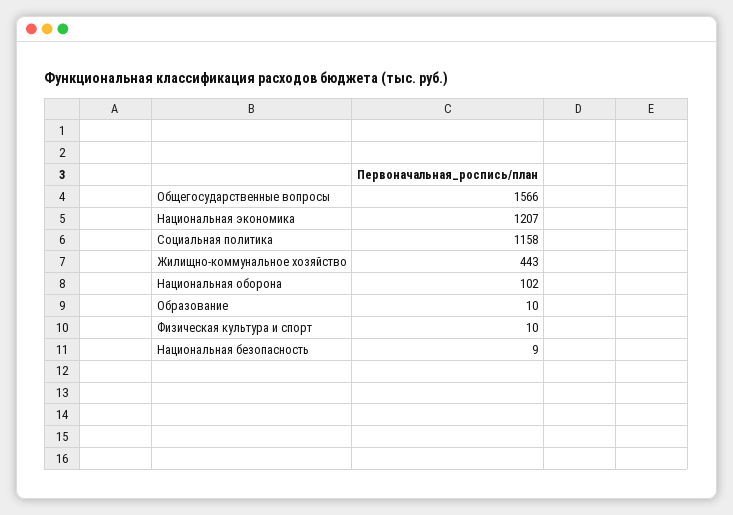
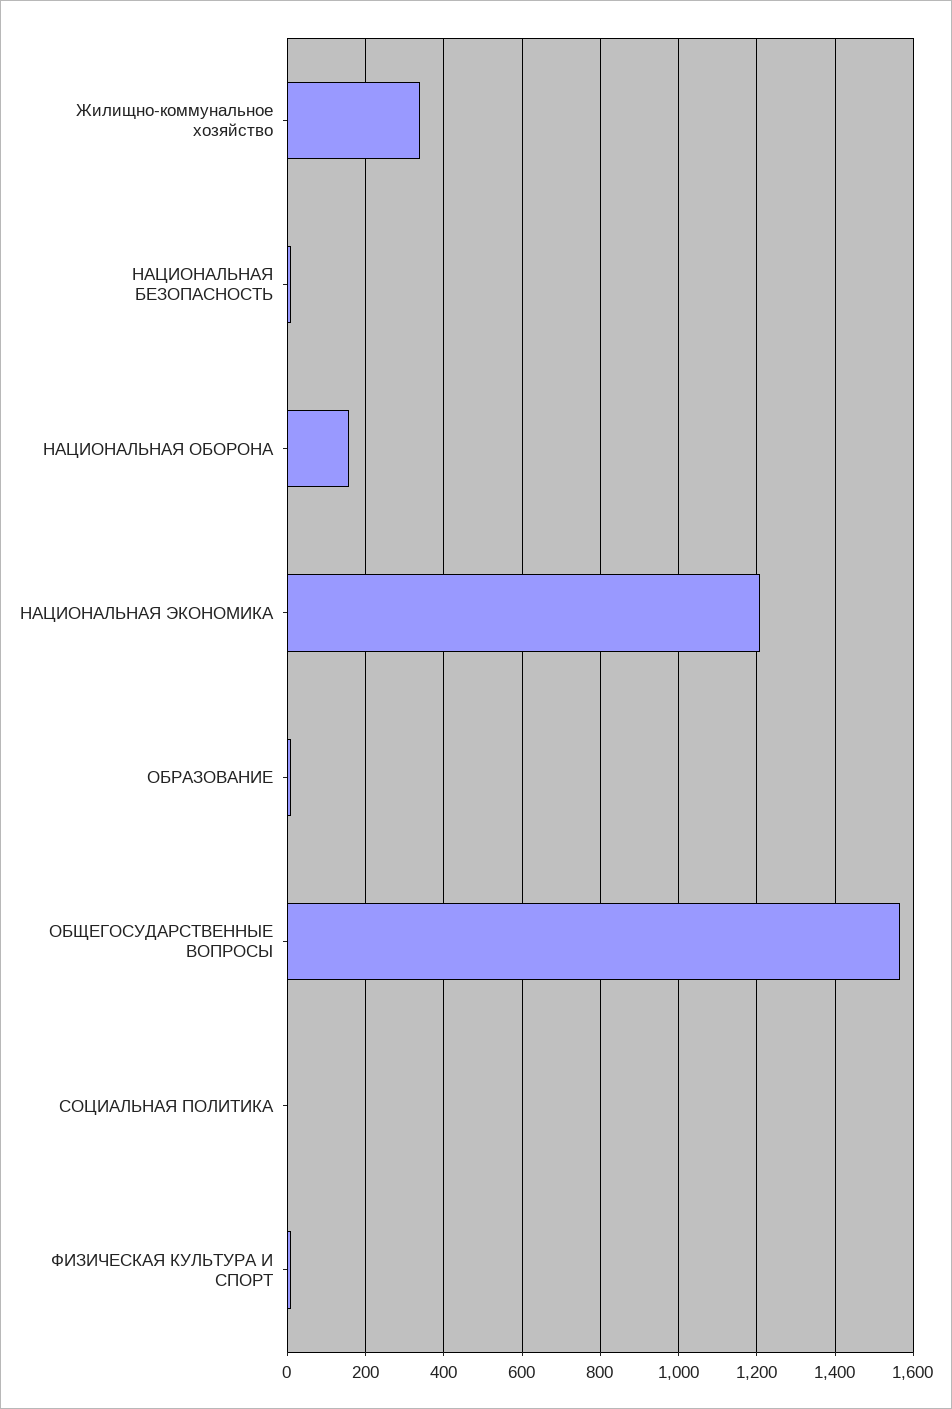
  {
    "Общегосударственные вопросы": 1566,
    "Национальная экономика": 1207,
-   "Социальная политика": 1158,
+   "Социальная политика": 0,
-   "Жилищно-коммунальное хозяйство": 443,
+   "Жилищно-коммунальное хозяйство": 340,
-   "Национальная оборона": 102,
+   "Национальная оборона": 160,
    "Образование": 10,
    "Физическая культура и спорт": 10,
    "Национальная безопасность": 9
  }

